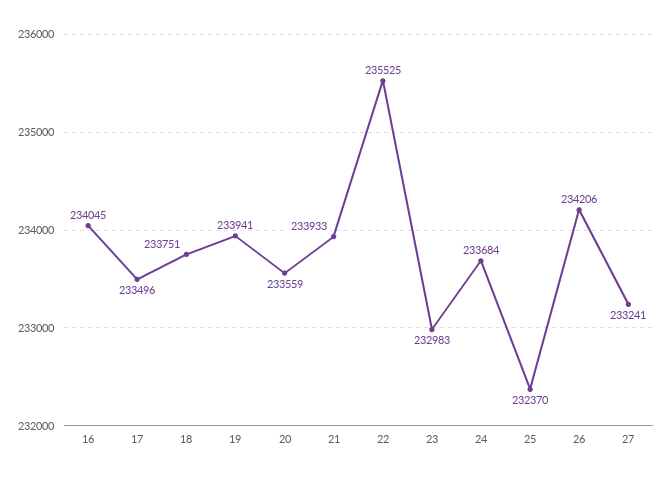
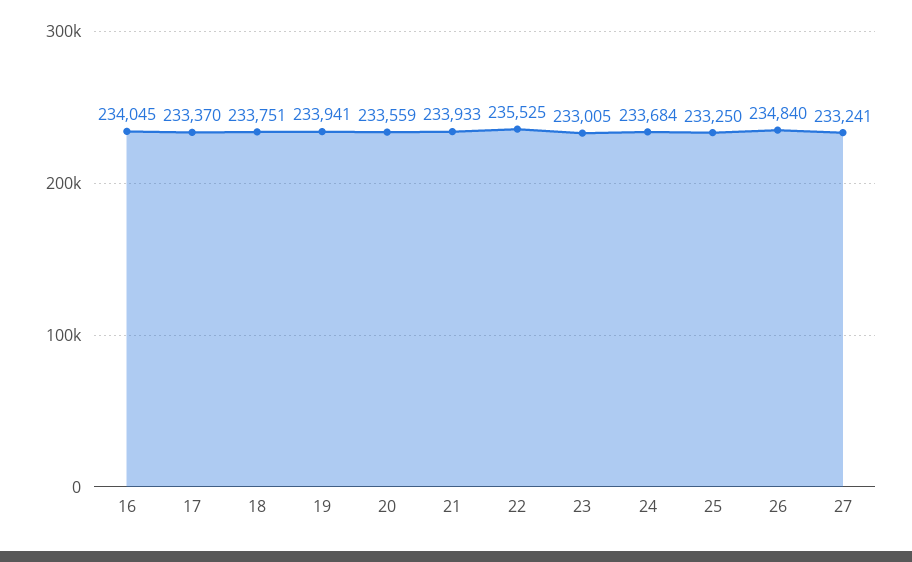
  {
    "16": 234045,
-   "17": 233496,
+   "17": 233370,
    "18": 233751,
    "19": 233941,
    "20": 233559,
    "21": 233933,
    "22": 235525,
-   "23": 232983,
+   "23": 233005,
    "24": 233684,
-   "25": 232370,
+   "25": 233250,
-   "26": 234206,
+   "26": 234840,
    "27": 233241
  }

